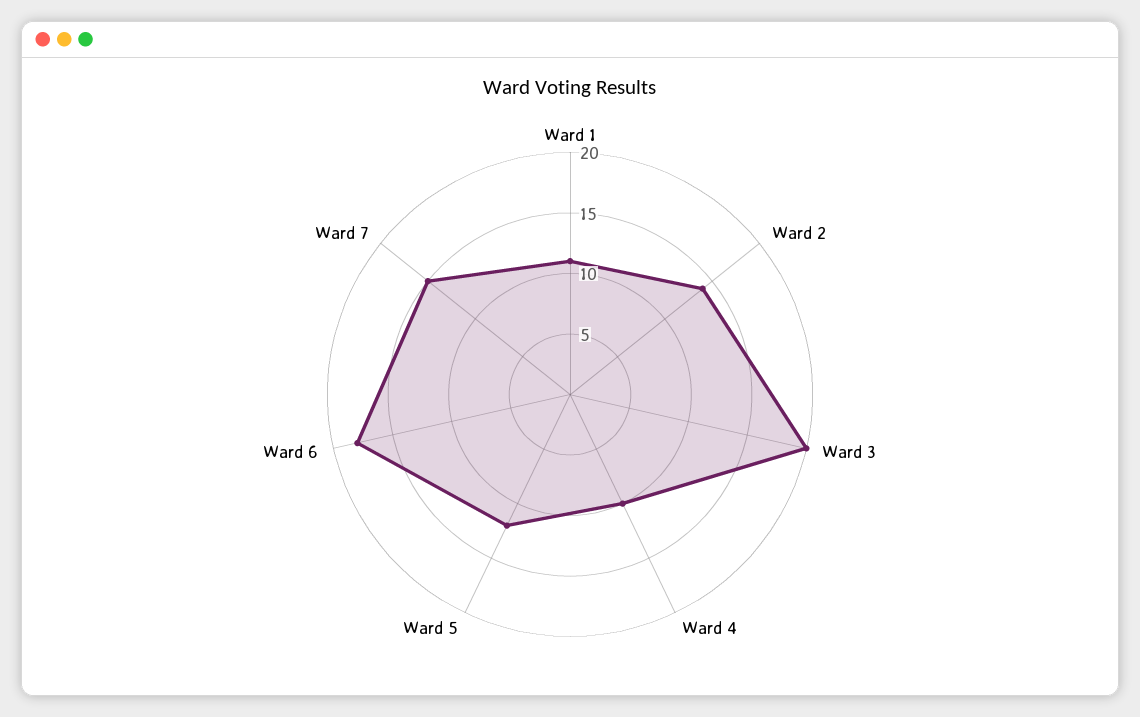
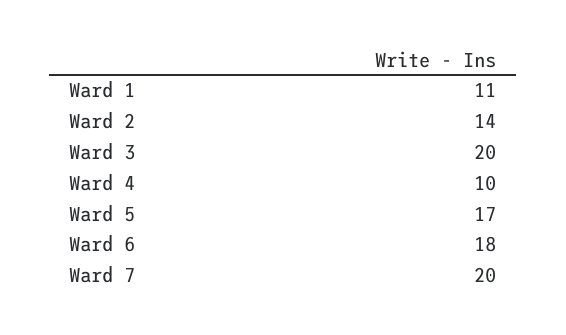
  {
    "Ward 1": 11,
    "Ward 2": 14,
    "Ward 3": 20,
    "Ward 4": 10,
-   "Ward 5": 12,
+   "Ward 5": 17,
    "Ward 6": 18,
-   "Ward 7": 15
+   "Ward 7": 20
  }

